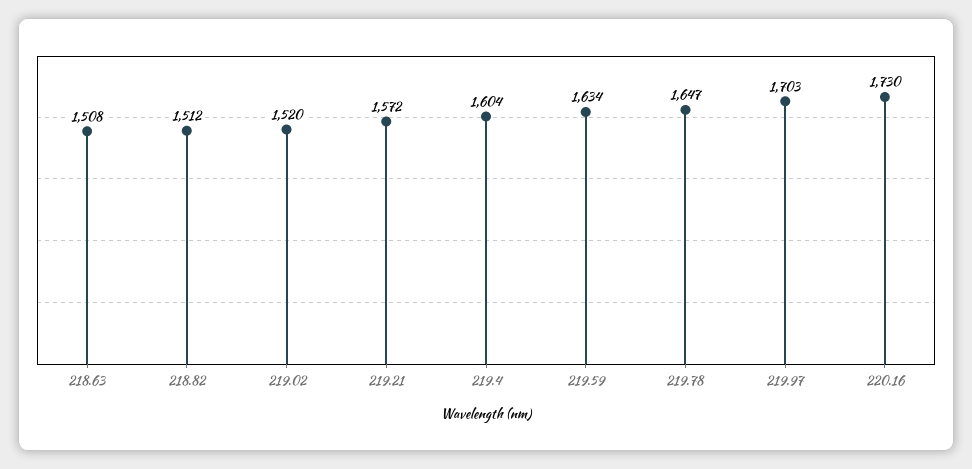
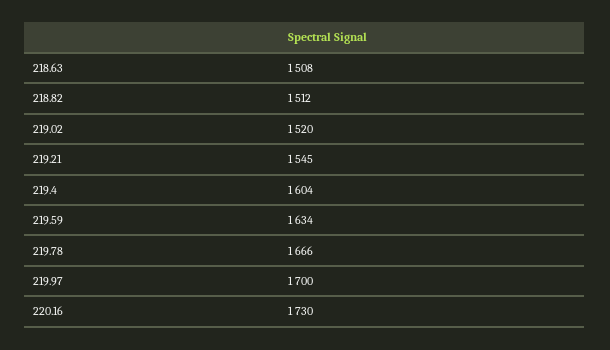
  {
    "218.63": 1508,
    "218.82": 1512,
    "219.02": 1520,
-   "219.21": 1572,
+   "219.21": 1545,
    "219.4": 1604,
    "219.59": 1634,
-   "219.78": 1647,
+   "219.78": 1666,
-   "219.97": 1703,
+   "219.97": 1700,
    "220.16": 1730
  }

